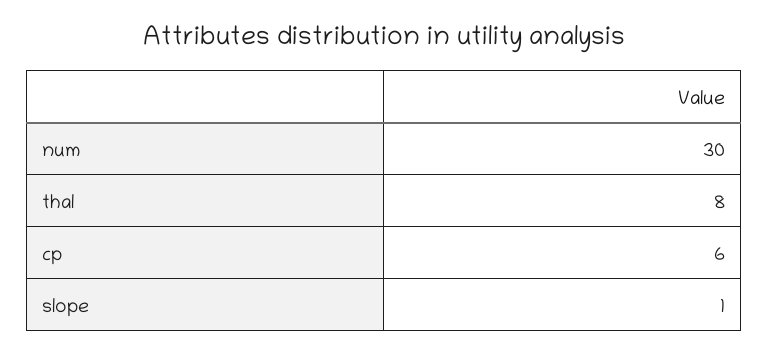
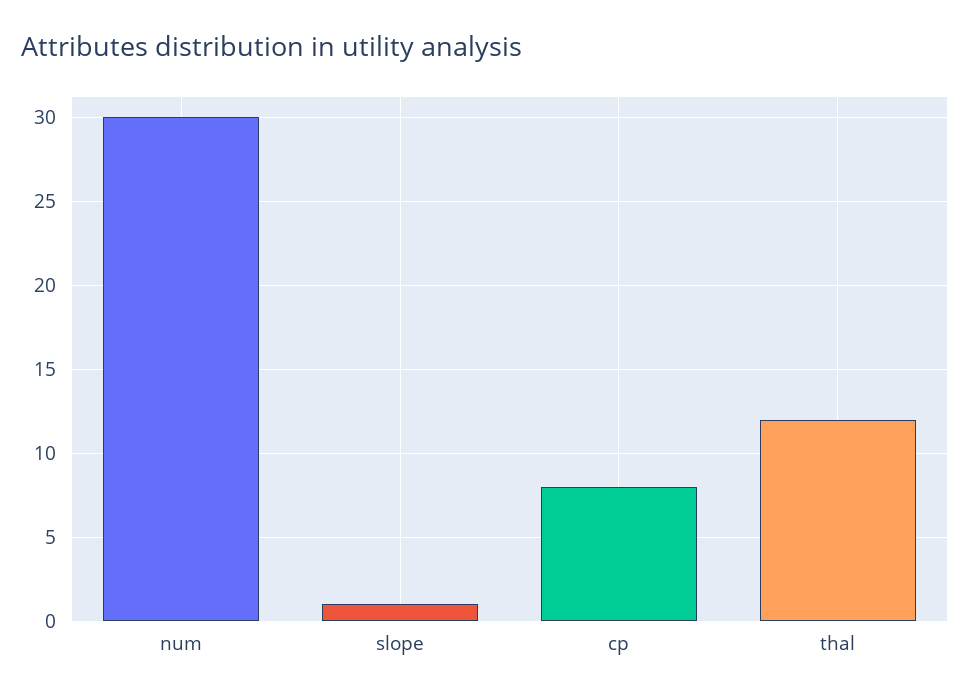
  {
    "num": 30,
-   "thal": 8,
+   "thal": 12,
-   "cp": 6,
+   "cp": 8,
    "slope": 1
  }

